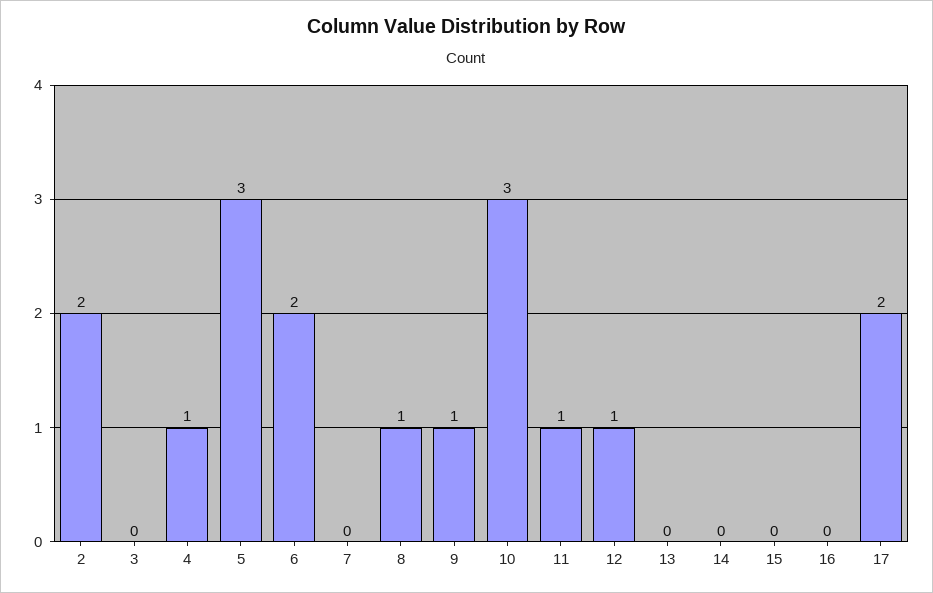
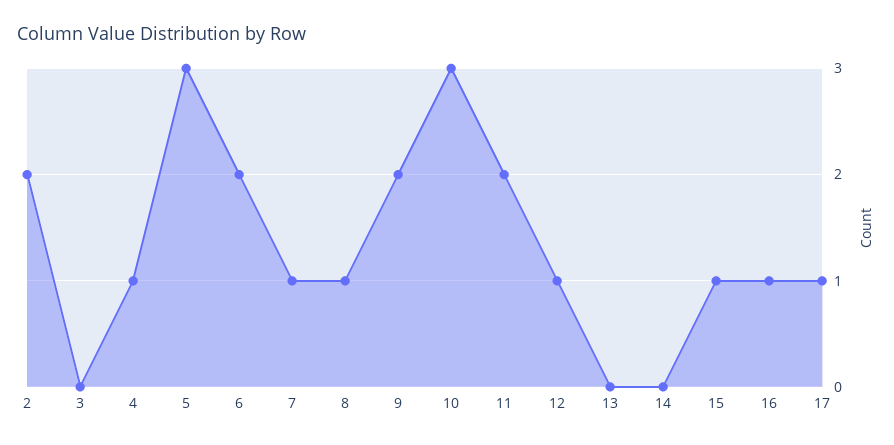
  {
    "2": 2,
    "3": 0,
    "4": 1,
    "5": 3,
    "6": 2,
-   "7": 0,
+   "7": 1,
    "8": 1,
-   "9": 1,
+   "9": 2,
    "10": 3,
-   "11": 1,
+   "11": 2,
    "12": 1,
    "13": 0,
    "14": 0,
-   "15": 0,
+   "15": 1,
-   "16": 0,
+   "16": 1,
-   "17": 2
+   "17": 1
  }

